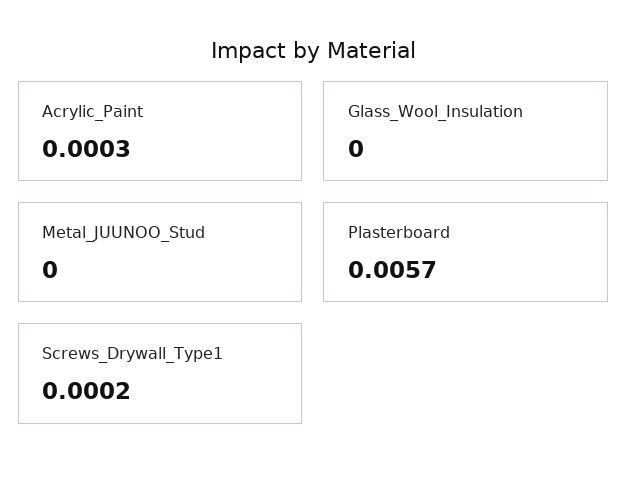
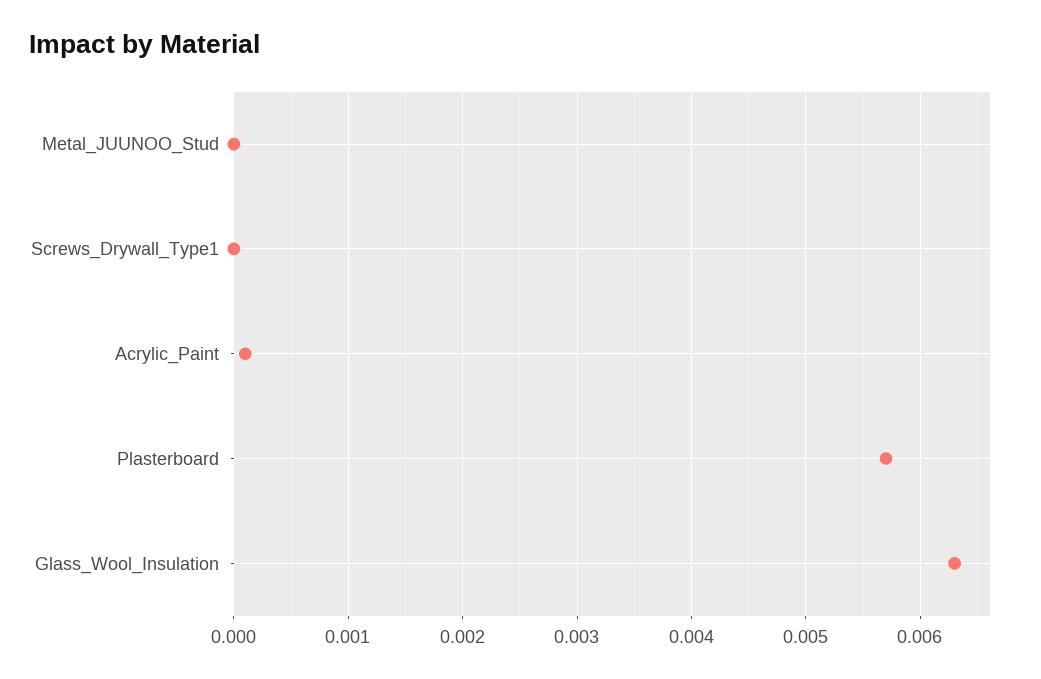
  {
-   "Acrylic_Paint": 0.0003,
+   "Acrylic_Paint": 0.0001,
-   "Glass_Wool_Insulation": 0,
+   "Glass_Wool_Insulation": 0.0063,
    "Metal_JUUNOO_Stud": 0,
    "Plasterboard": 0.0057,
-   "Screws_Drywall_Type1": 0.0002
+   "Screws_Drywall_Type1": 0
  }

